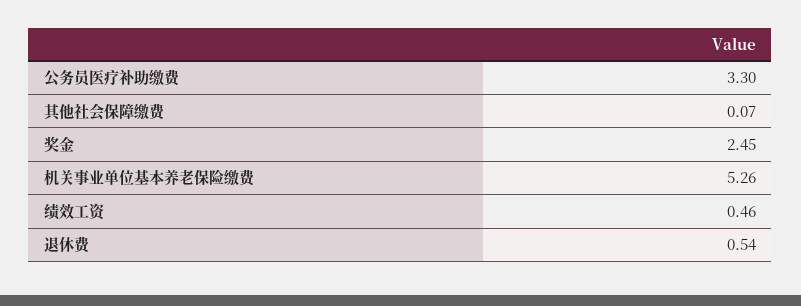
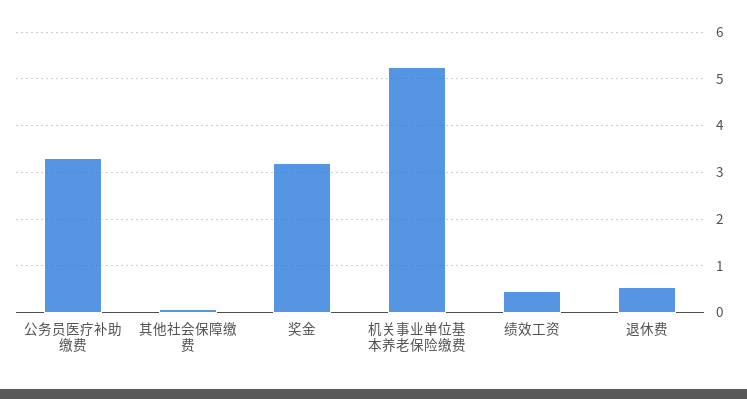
  {
    "公务员医疗补助缴费": 3.3,
    "其他社会保障缴费": 0.07,
-   "奖金": 2.45,
+   "奖金": 3.2,
    "机关事业单位基本养老保险缴费": 5.26,
    "绩效工资": 0.46,
    "退休费": 0.54
  }

